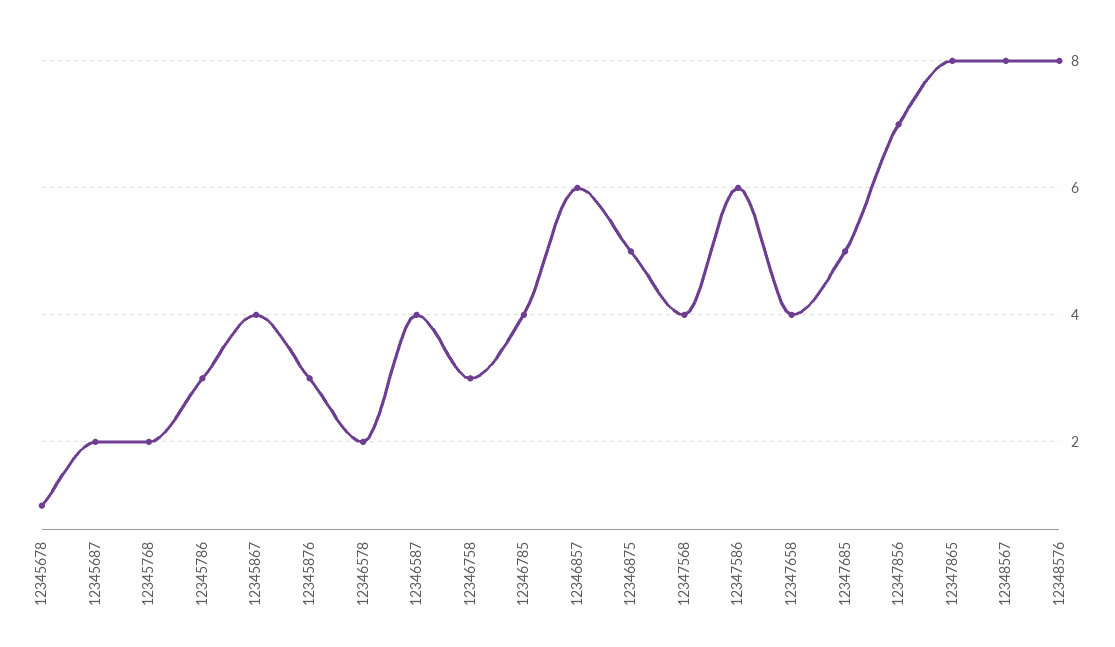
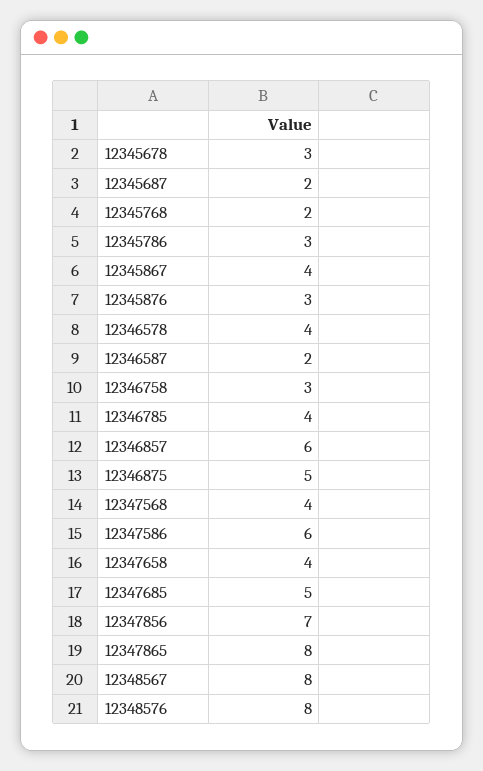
  {
-   "12345678": 1,
+   "12345678": 3,
    "12345687": 2,
    "12345768": 2,
    "12345786": 3,
    "12345867": 4,
    "12345876": 3,
-   "12346578": 2,
+   "12346578": 4,
-   "12346587": 4,
+   "12346587": 2,
    "12346758": 3,
    "12346785": 4,
    "12346857": 6,
    "12346875": 5,
    "12347568": 4,
    "12347586": 6,
    "12347658": 4,
    "12347685": 5,
    "12347856": 7,
    "12347865": 8,
    "12348567": 8,
    "12348576": 8
  }

